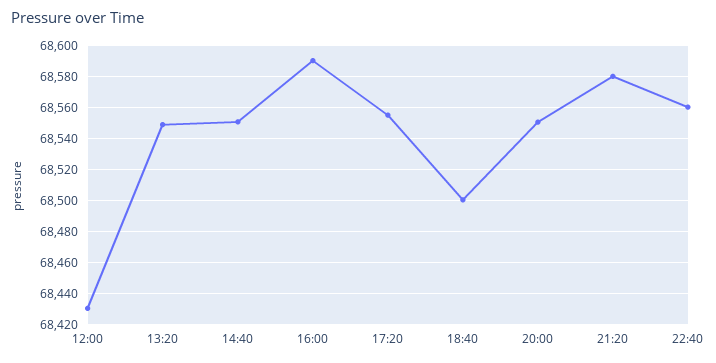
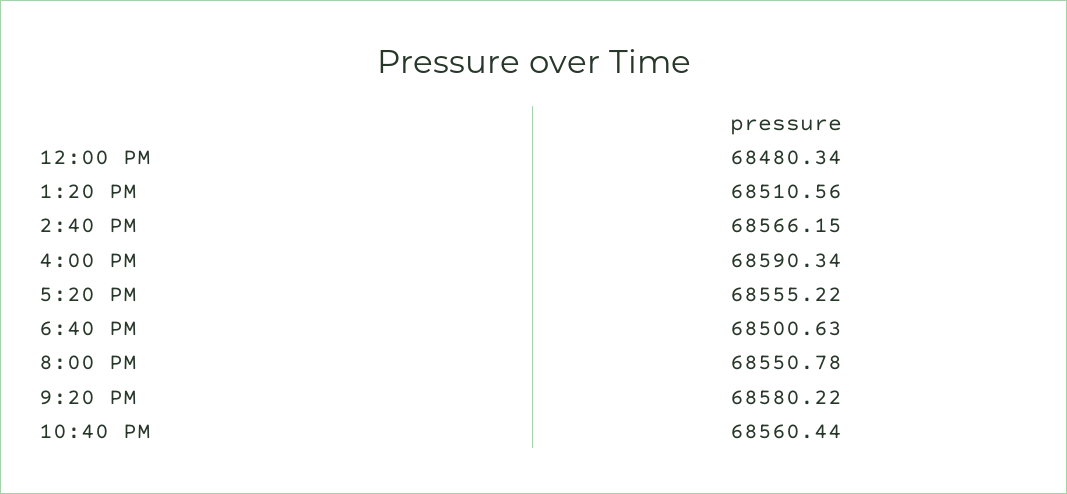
  {
-   "12:00": 68430,
+   "12:00": 68480.34,
-   "13:20": 68550,
+   "13:20": 68510.56,
-   "14:40": 68550,
+   "14:40": 68566.15,
    "16:00": 68590.34,
    "17:20": 68555.22,
    "18:40": 68500.63,
    "20:00": 68550.78,
    "21:20": 68580.22,
    "22:40": 68560.44
  }

